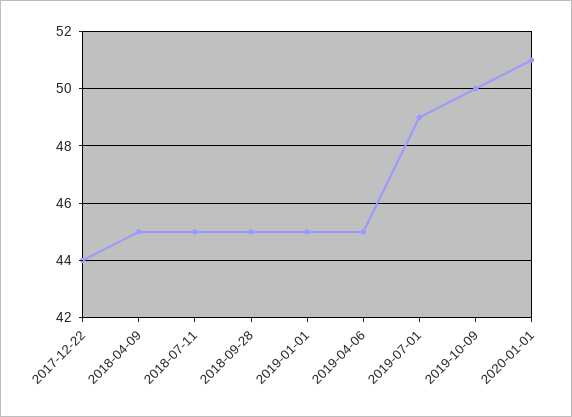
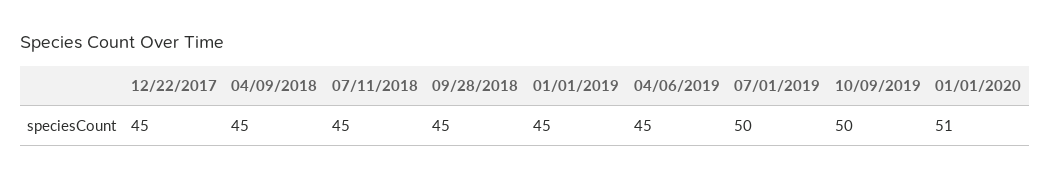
  {
-   "2017-12-22": 44,
+   "2017-12-22": 45,
    "2018-04-09": 45,
    "2018-07-11": 45,
    "2018-09-28": 45,
    "2019-01-01": 45,
    "2019-04-06": 45,
-   "2019-07-01": 49,
+   "2019-07-01": 50,
    "2019-10-09": 50,
    "2020-01-01": 51
  }

